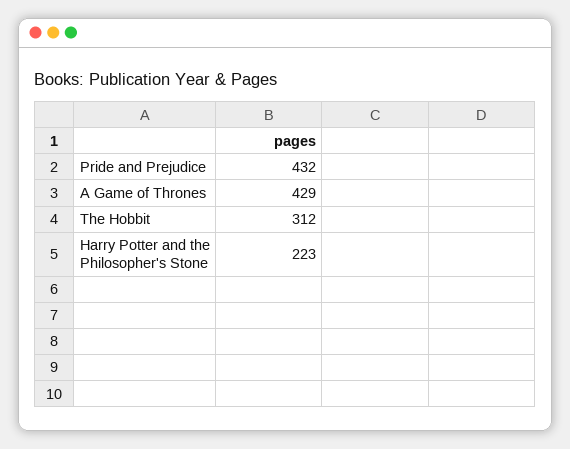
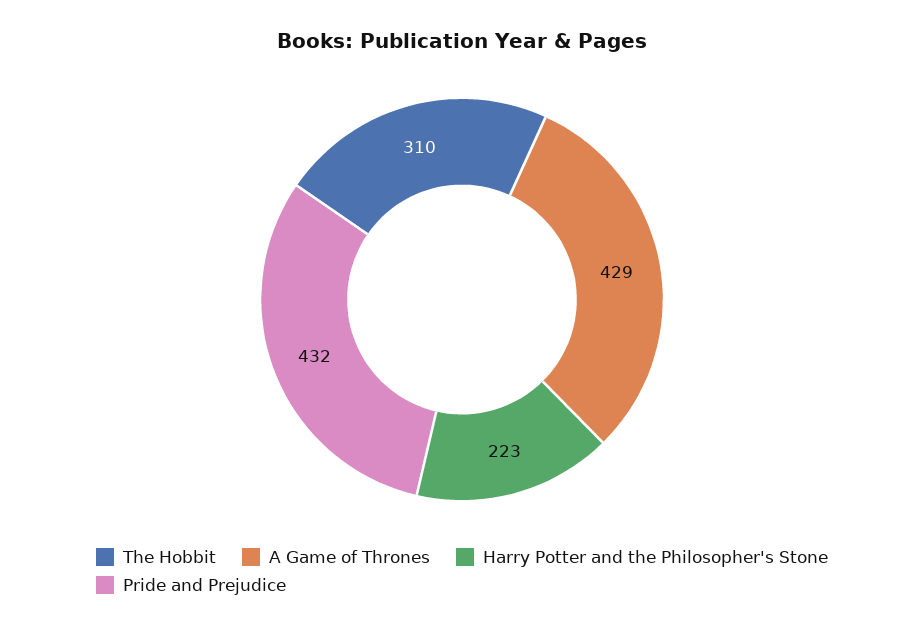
  {
    "Pride and Prejudice": 432,
    "A Game of Thrones": 429,
-   "The Hobbit": 312,
+   "The Hobbit": 310,
    "Harry Potter and the Philosopher's Stone": 223
  }

